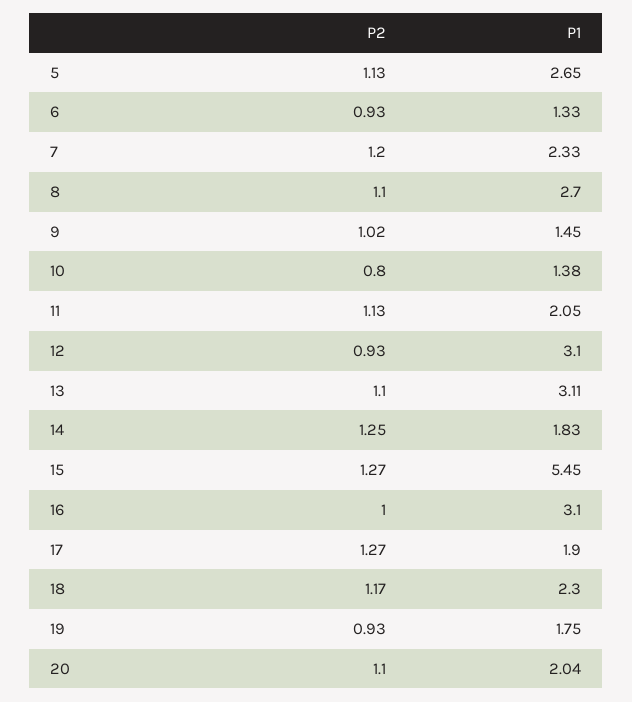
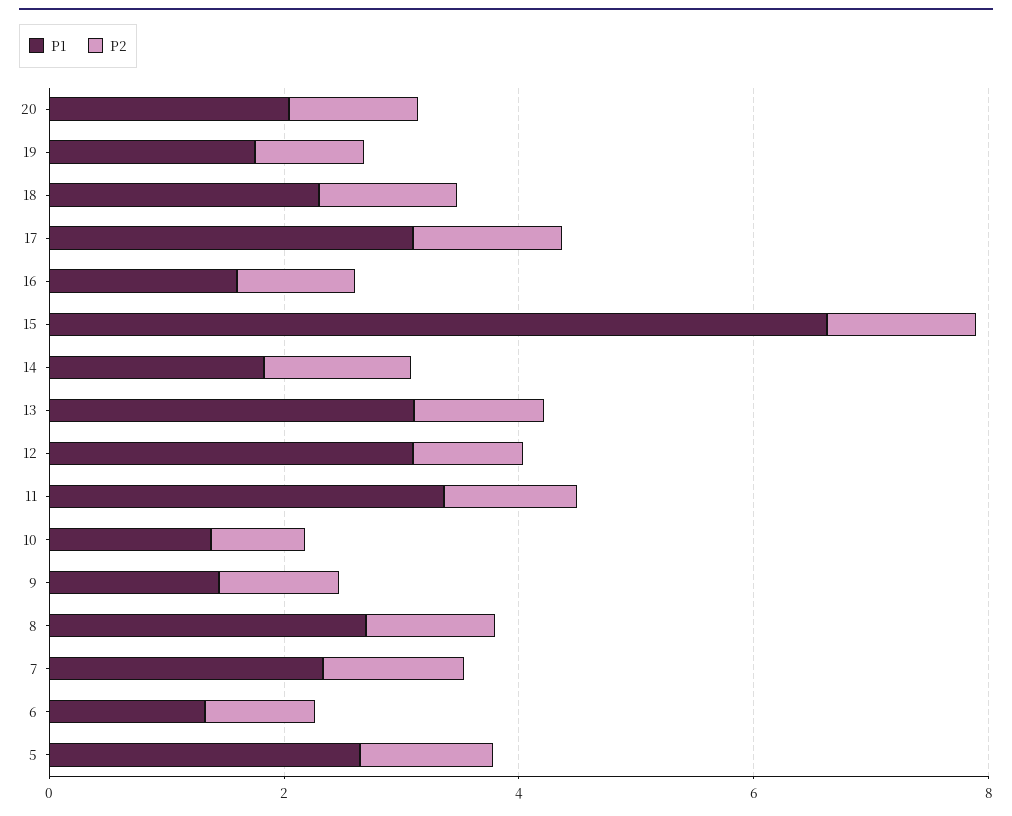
  {
    "P2": {
      "5": 1.13,
      "6": 0.93,
      "7": 1.2,
      "8": 1.1,
      "9": 1.02,
      "10": 0.8,
      "11": 1.13,
      "12": 0.93,
      "13": 1.1,
      "14": 1.25,
      "15": 1.27,
      "16": 1,
      "17": 1.27,
      "18": 1.17,
      "19": 0.93,
      "20": 1.1
    },
    "P1": {
      "5": 2.65,
      "6": 1.33,
      "7": 2.33,
      "8": 2.7,
      "9": 1.45,
      "10": 1.38,
-     "11": 2.05,
+     "11": 3.5,
      "12": 3.1,
      "13": 3.11,
      "14": 1.83,
-     "15": 5.45,
+     "15": 6.5,
-     "16": 3.1,
+     "16": 1.5,
-     "17": 1.9,
+     "17": 3,
      "18": 2.3,
      "19": 1.75,
      "20": 2.04
    }
  }

